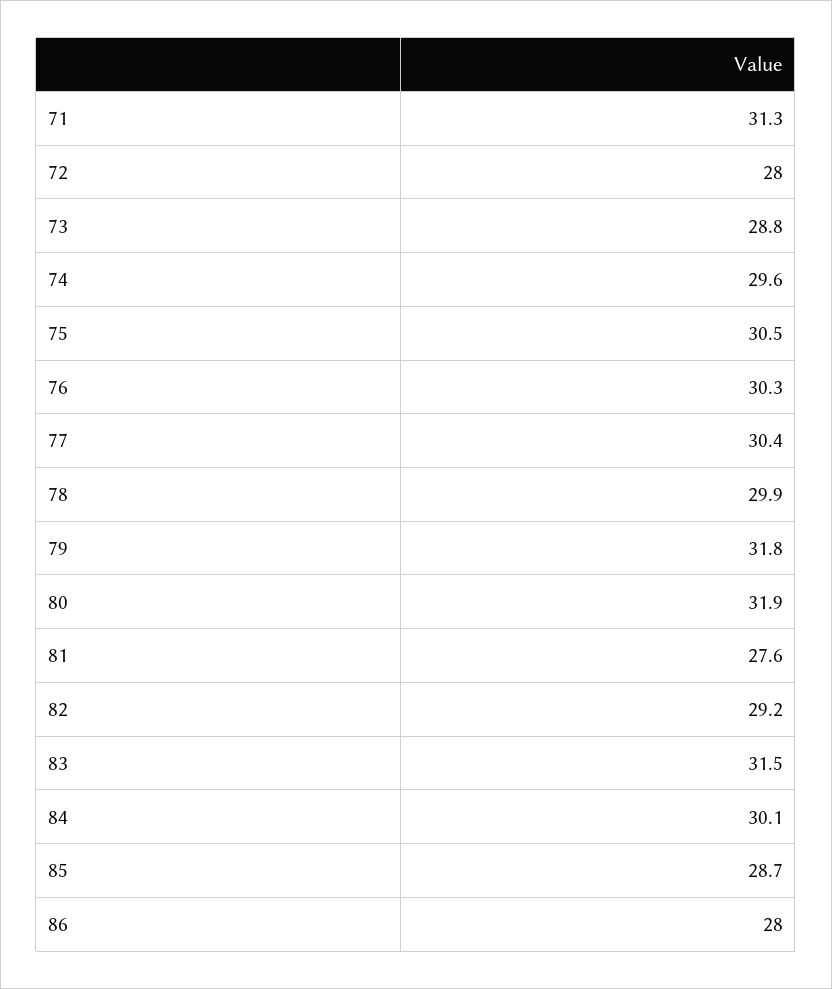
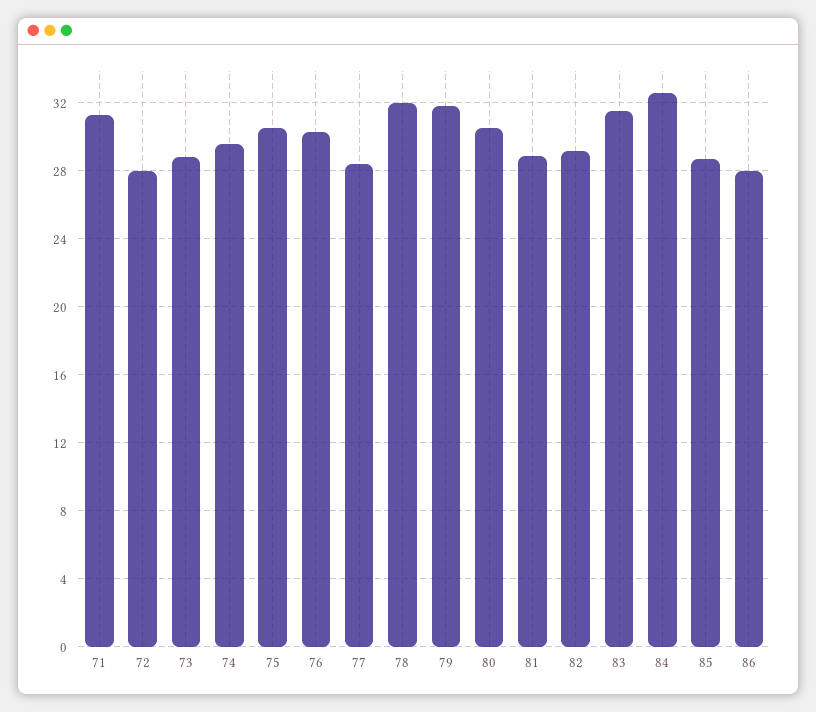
  {
    "71": 31.3,
    "72": 28,
    "73": 28.8,
    "74": 29.6,
    "75": 30.5,
    "76": 30.3,
-   "77": 30.4,
+   "77": 28.5,
-   "78": 29.9,
+   "78": 32,
    "79": 31.8,
-   "80": 31.9,
+   "80": 30.5,
-   "81": 27.6,
+   "81": 29,
    "82": 29.2,
    "83": 31.5,
-   "84": 30.1,
+   "84": 32.5,
    "85": 28.7,
    "86": 28
  }

